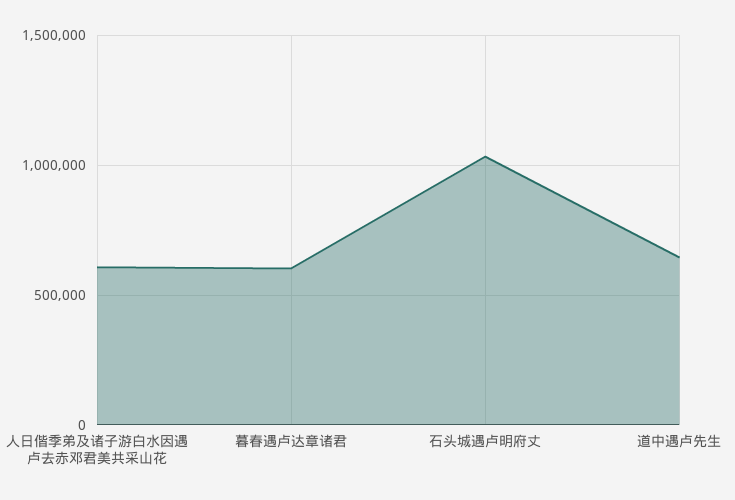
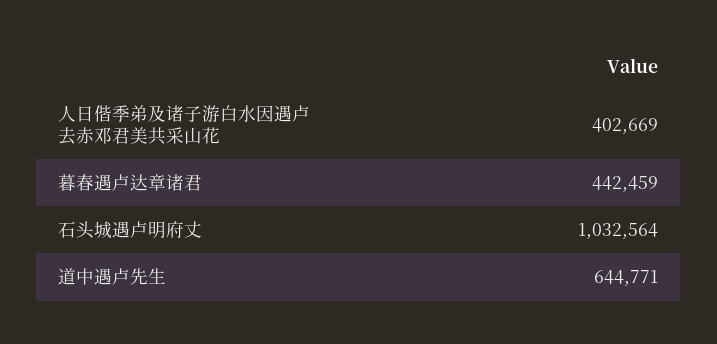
  {
-   "人日偕季弟及诸子游白水因遇卢去赤邓君美共采山花": 600000,
+   "人日偕季弟及诸子游白水因遇卢去赤邓君美共采山花": 402669,
-   "暮春遇卢达章诸君": 600000,
+   "暮春遇卢达章诸君": 442459,
    "石头城遇卢明府丈": 1032564,
    "道中遇卢先生": 644771
  }

